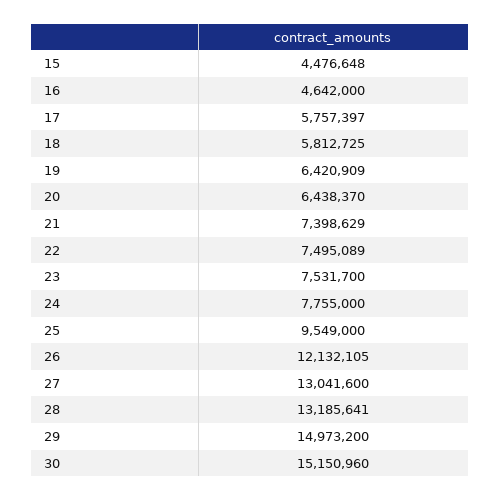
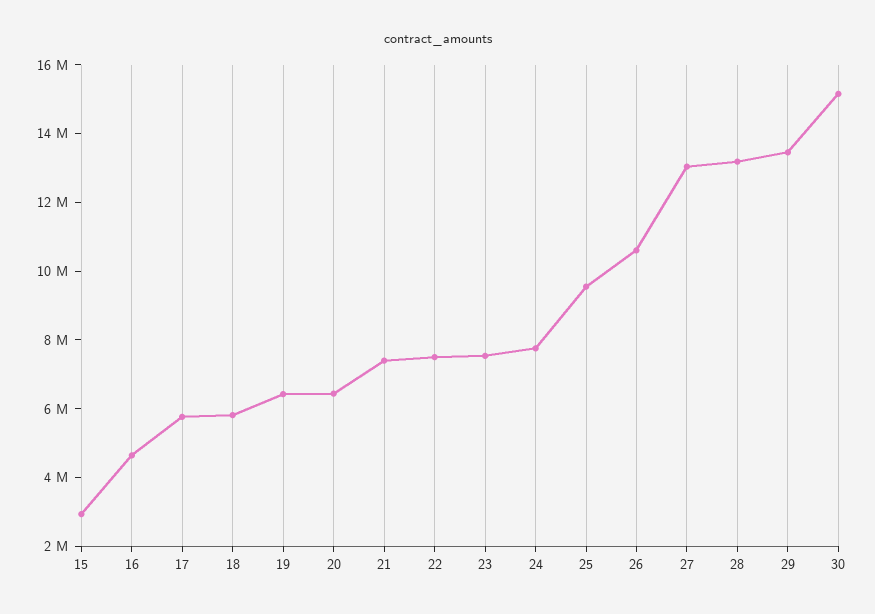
  {
-   "15": 4476648,
+   "15": 3000000,
    "16": 4642000,
    "17": 5757397,
    "18": 5812725,
    "19": 6420909,
    "20": 6438370,
    "21": 7398629,
    "22": 7495089,
    "23": 7531700,
    "24": 7755000,
    "25": 9549000,
-   "26": 12132105,
+   "26": 10500000,
    "27": 13041600,
    "28": 13185641,
-   "29": 14973200,
+   "29": 13500000,
    "30": 15150960
  }

